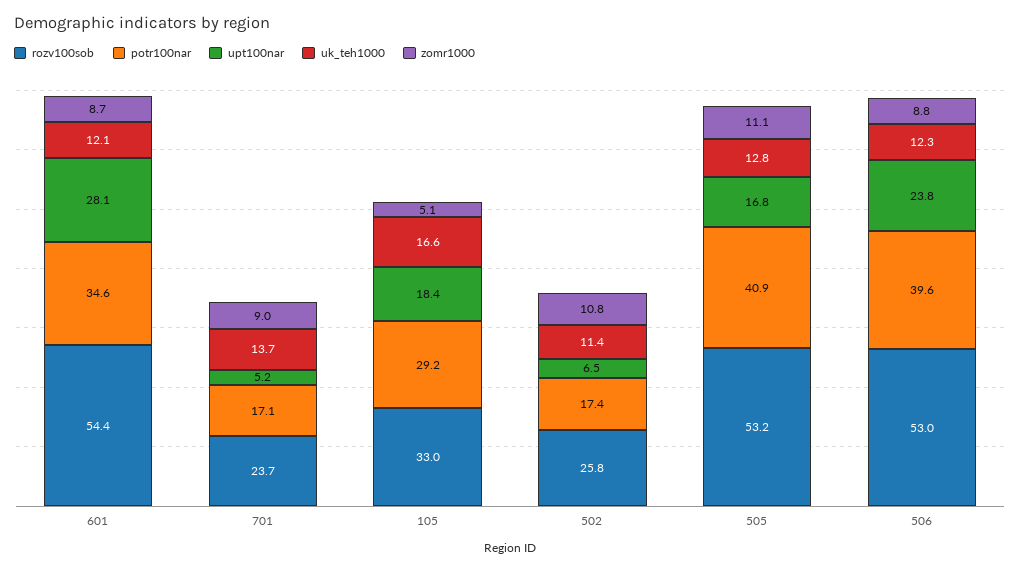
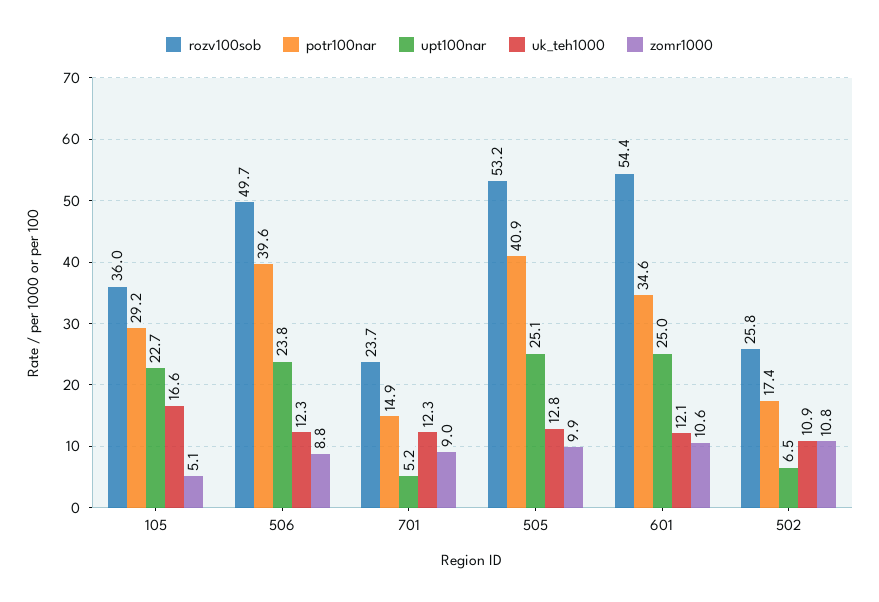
  {
    "rozv100sob": {
      "601": 54.4,
      "701": 23.7,
-     "105": 33,
+     "105": 36,
      "502": 25.8,
      "505": 53.2,
-     "506": 53
+     "506": 49.7
    },
    "potr100nar": {
      "601": 34.6,
-     "701": 17.1,
+     "701": 14.9,
      "105": 29.2,
      "502": 17.4,
      "505": 40.9,
      "506": 39.6
    },
    "upt100nar": {
-     "601": 28.1,
+     "601": 25,
      "701": 5.2,
-     "105": 18.4,
+     "105": 22.7,
      "502": 6.5,
-     "505": 16.8,
+     "505": 25.1,
      "506": 23.8
    },
    "uk_teh1000": {
      "601": 12.1,
-     "701": 13.7,
+     "701": 12.3,
      "105": 16.6,
-     "502": 11.4,
+     "502": 10.9,
      "505": 12.8,
      "506": 12.3
    },
    "zomr1000": {
-     "601": 8.7,
+     "601": 10.6,
      "701": 9,
      "105": 5.1,
      "502": 10.8,
-     "505": 11.1,
+     "505": 9.9,
      "506": 8.8
    }
  }

